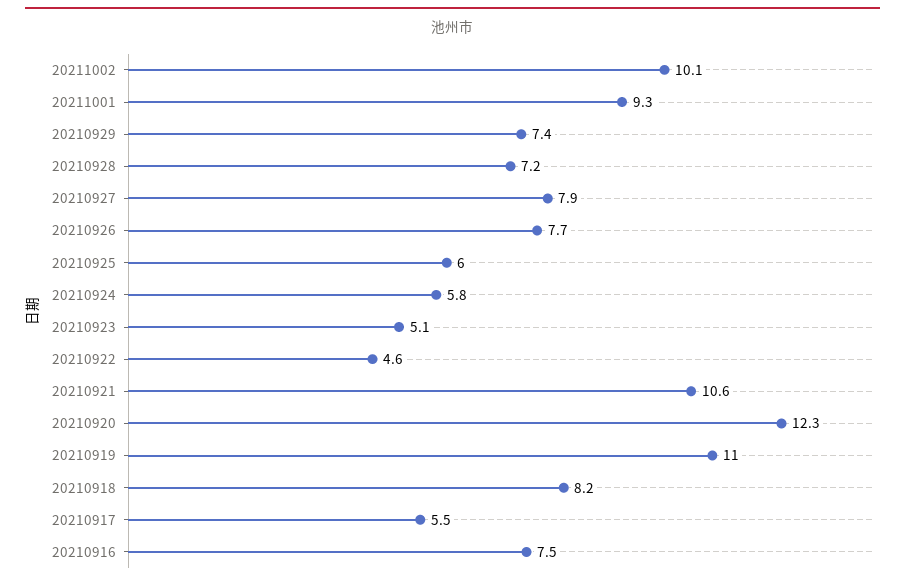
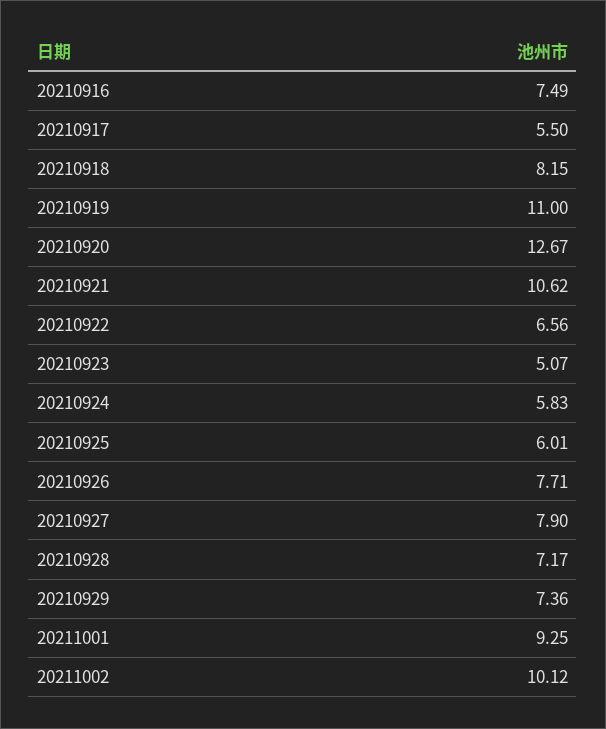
  {
    "20211002": 10.12,
    "20211001": 9.25,
    "20210929": 7.36,
    "20210928": 7.17,
    "20210927": 7.9,
    "20210926": 7.71,
    "20210925": 6.01,
    "20210924": 5.83,
    "20210923": 5.07,
-   "20210922": 4.6,
+   "20210922": 6.56,
    "20210921": 10.62,
-   "20210920": 12.3,
+   "20210920": 12.67,
    "20210919": 11,
    "20210918": 8.15,
    "20210917": 5.5,
    "20210916": 7.49
  }

